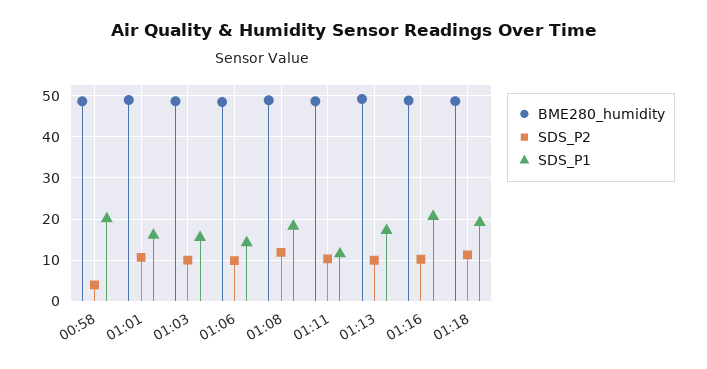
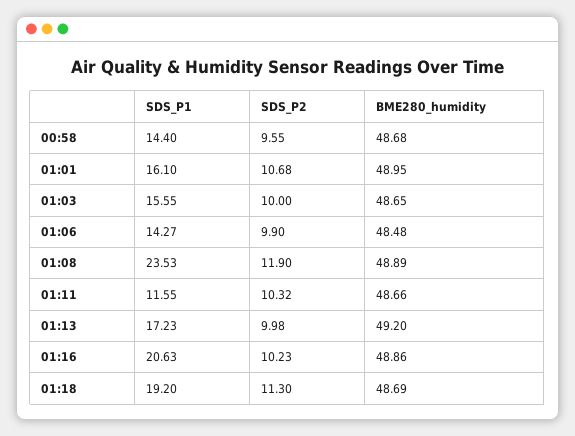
  {
    "BME280_humidity": {
      "00:58": 48.68,
      "01:01": 48.95,
      "01:03": 48.65,
      "01:06": 48.48,
      "01:08": 48.89,
      "01:11": 48.66,
      "01:13": 49.2,
      "01:16": 48.86,
      "01:18": 48.69
    },
    "SDS_P2": {
-     "00:58": 4,
+     "00:58": 9.55,
      "01:01": 10.68,
      "01:03": 10,
      "01:06": 9.9,
      "01:08": 11.9,
      "01:11": 10.32,
      "01:13": 9.98,
      "01:16": 10.23,
      "01:18": 11.3
    },
    "SDS_P1": {
-     "00:58": 20,
+     "00:58": 14.4,
      "01:01": 16.1,
      "01:03": 15.55,
      "01:06": 14.27,
-     "01:08": 18,
+     "01:08": 23.53,
      "01:11": 11.55,
      "01:13": 17.23,
      "01:16": 20.63,
      "01:18": 19.2
    }
  }

